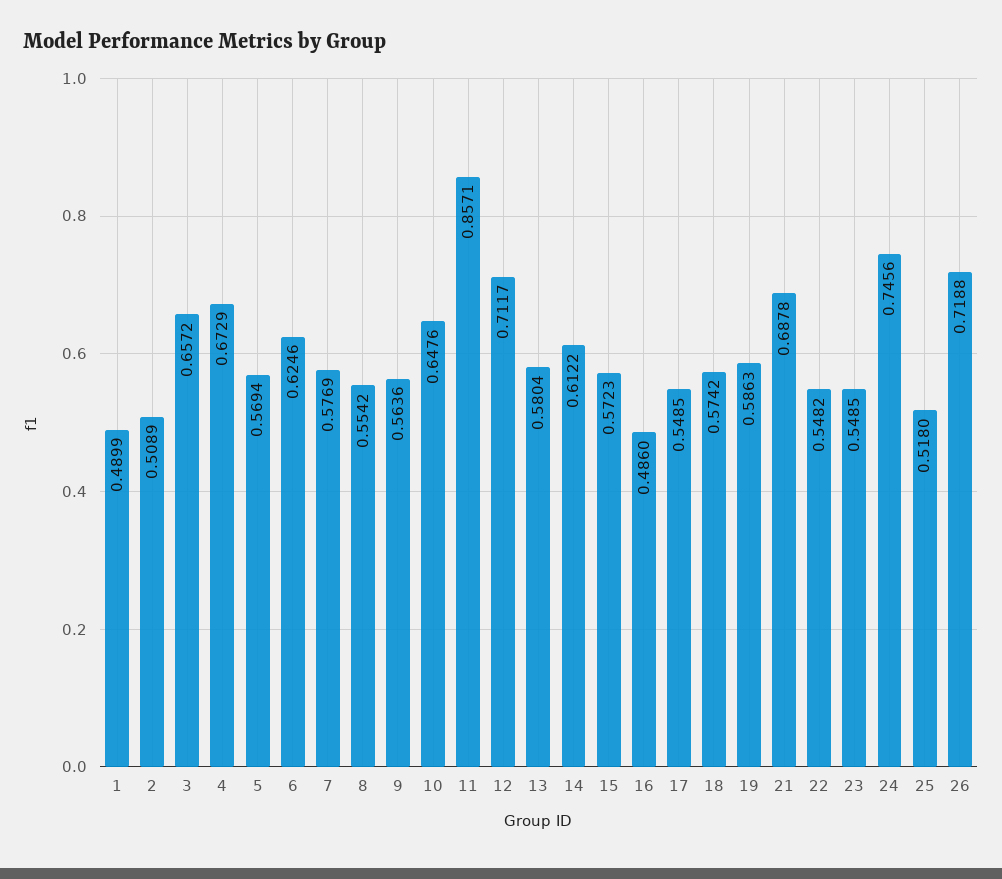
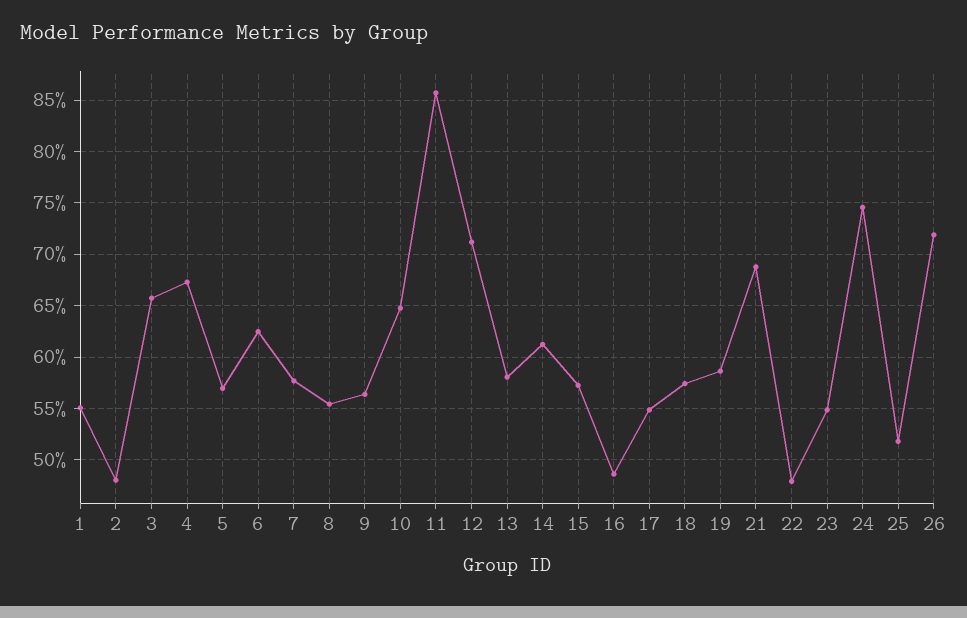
  {
-   "1": 0.4899,
+   "1": 0.55,
-   "2": 0.5089,
+   "2": 0.48,
    "3": 0.6572,
    "4": 0.6729,
    "5": 0.5694,
    "6": 0.6246,
    "7": 0.5769,
    "8": 0.5542,
    "9": 0.5636,
    "10": 0.6476,
    "11": 0.8571,
    "12": 0.7117,
    "13": 0.5804,
    "14": 0.6122,
    "15": 0.5723,
    "16": 0.486,
    "17": 0.5485,
    "18": 0.5742,
    "19": 0.5863,
    "21": 0.6878,
-   "22": 0.5482,
+   "22": 0.48,
    "23": 0.5485,
    "24": 0.7456,
    "25": 0.518,
    "26": 0.7188
  }

